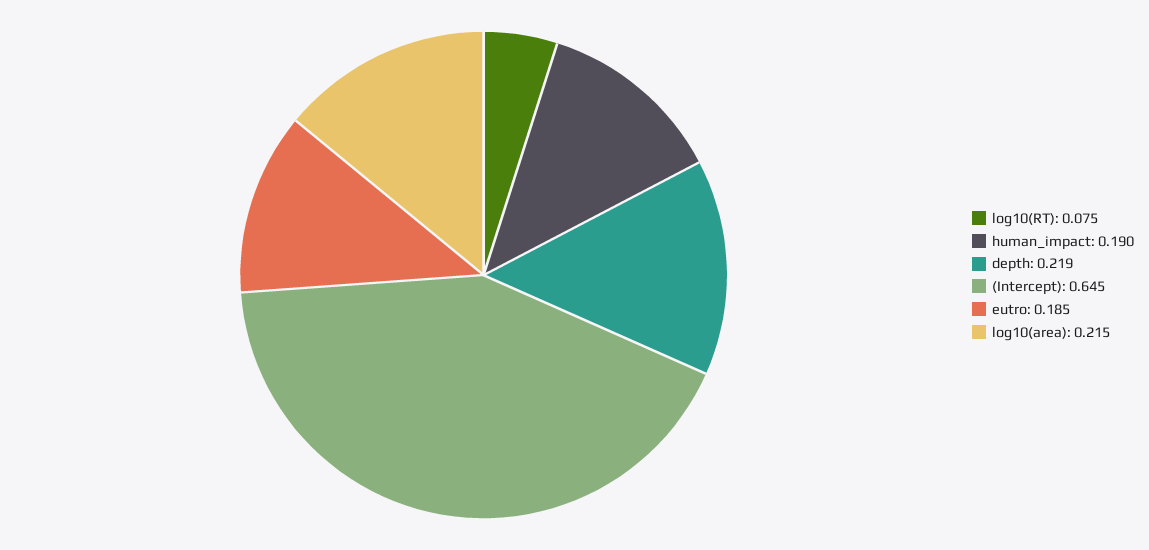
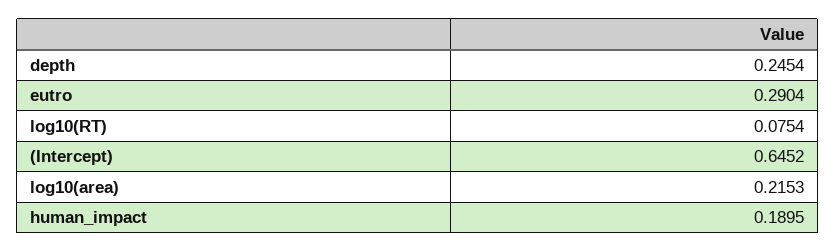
  {
    "log10(RT)": 0.0754,
    "human_impact": 0.1895,
-   "depth": 0.219,
+   "depth": 0.2454,
    "(Intercept)": 0.6452,
-   "eutro": 0.185,
+   "eutro": 0.2904,
    "log10(area)": 0.2153
  }

